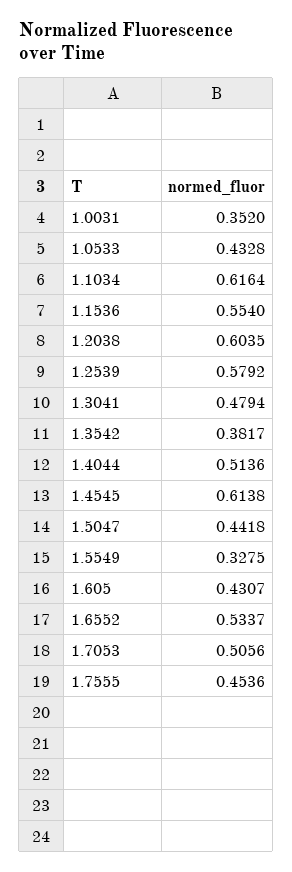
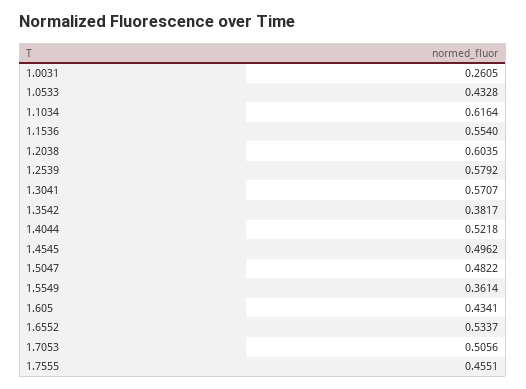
  {
-   "1.0031": 0.352,
+   "1.0031": 0.2605,
    "1.0533": 0.4328,
    "1.1034": 0.6164,
    "1.1536": 0.554,
    "1.2038": 0.6035,
    "1.2539": 0.5792,
-   "1.3041": 0.4794,
+   "1.3041": 0.5707,
    "1.3542": 0.3817,
-   "1.4044": 0.5136,
+   "1.4044": 0.5218,
-   "1.4545": 0.6138,
+   "1.4545": 0.4962,
-   "1.5047": 0.4418,
+   "1.5047": 0.4822,
-   "1.5549": 0.3275,
+   "1.5549": 0.3614,
-   "1.605": 0.4307,
+   "1.605": 0.4341,
    "1.6552": 0.5337,
    "1.7053": 0.5056,
-   "1.7555": 0.4536
+   "1.7555": 0.4551
  }

